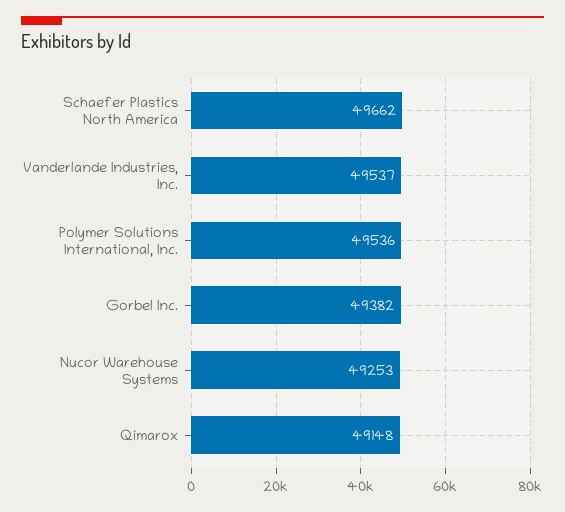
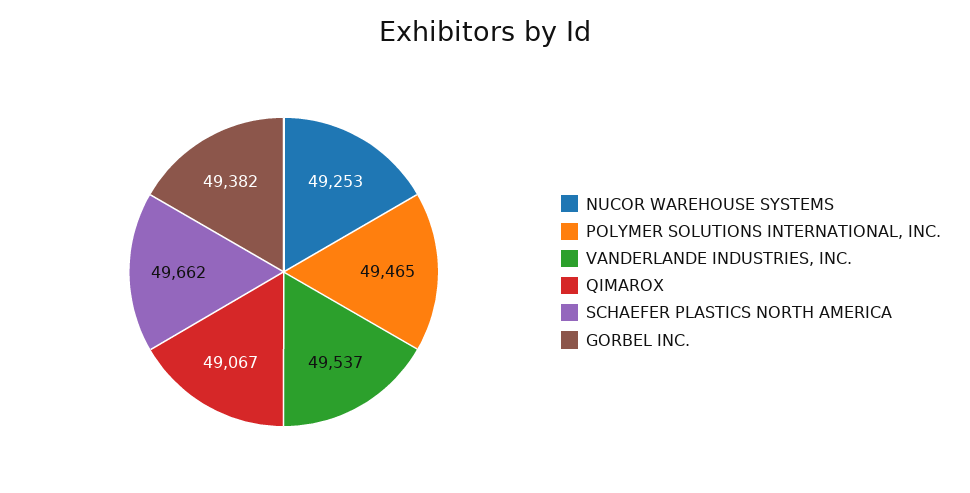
  {
    "Schaefer Plastics North America": 49662,
    "Vanderlande Industries, Inc.": 49537,
-   "Polymer Solutions International, Inc.": 49536,
+   "Polymer Solutions International, Inc.": 49465,
    "Gorbel Inc.": 49382,
    "Nucor Warehouse Systems": 49253,
-   "Qimarox": 49148
+   "Qimarox": 49067
  }

